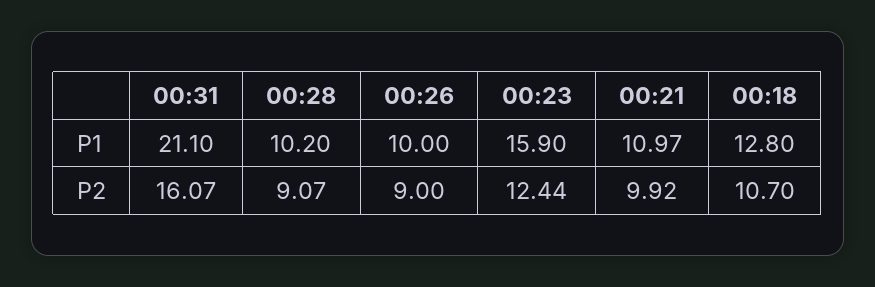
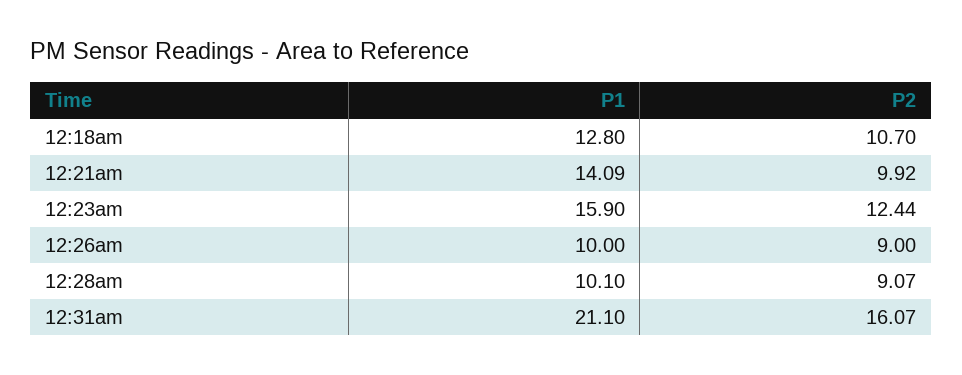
  {
    "00:31": {
      "P1": 21.1,
      "P2": 16.07
    },
    "00:28": {
-     "P1": 10.2,
+     "P1": 10.1,
      "P2": 9.07
    },
    "00:26": {
      "P1": 10,
      "P2": 9
    },
    "00:23": {
      "P1": 15.9,
      "P2": 12.44
    },
    "00:21": {
-     "P1": 10.97,
+     "P1": 14.09,
      "P2": 9.92
    },
    "00:18": {
      "P1": 12.8,
      "P2": 10.7
    }
  }

